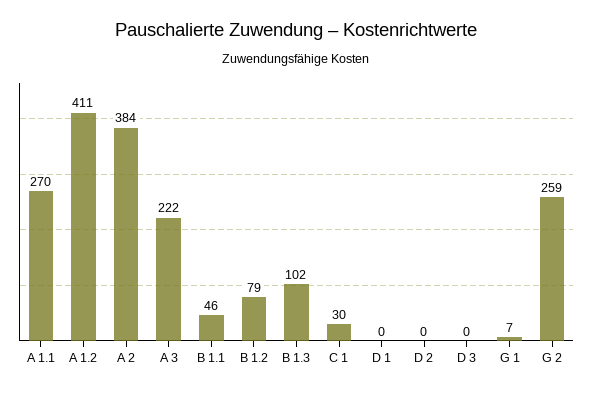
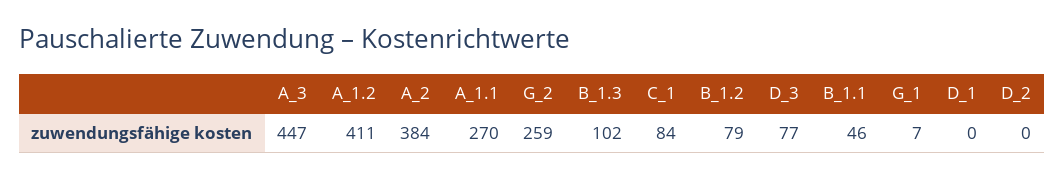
  {
    "A 1.1": 270,
    "A 1.2": 411,
    "A 2": 384,
-   "A 3": 222,
+   "A 3": 447,
    "B 1.1": 46,
    "B 1.2": 79,
    "B 1.3": 102,
-   "C 1": 30,
+   "C 1": 84,
    "D 1": 0,
    "D 2": 0,
-   "D 3": 0,
+   "D 3": 77,
    "G 1": 7,
    "G 2": 259
  }

